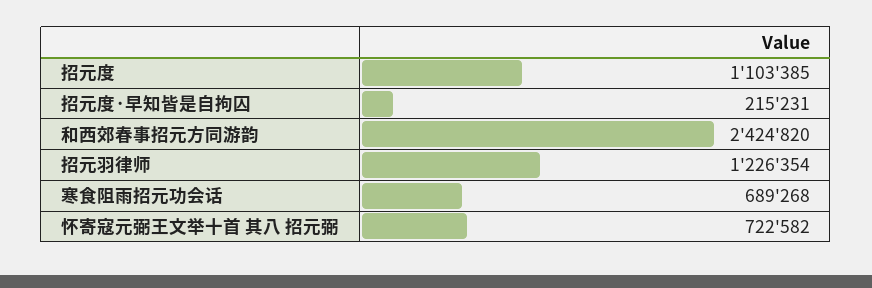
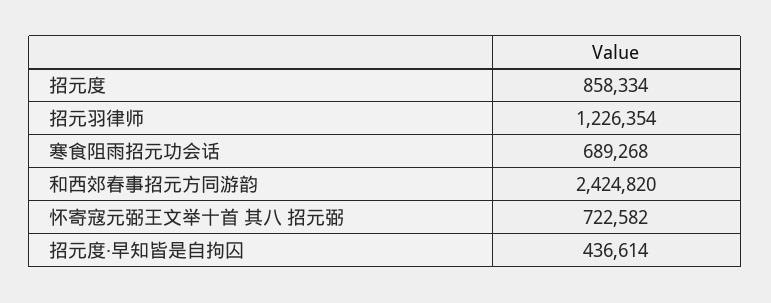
  {
-   "招元度": 1103385,
+   "招元度": 858334,
-   "招元度·早知皆是自拘囚": 215231,
+   "招元度·早知皆是自拘囚": 436614,
    "和西郊春事招元方同游韵": 2424820,
    "招元羽律师": 1226354,
    "寒食阻雨招元功会话": 689268,
    "怀寄寇元弼王文举十首 其八 招元弼": 722582
  }

